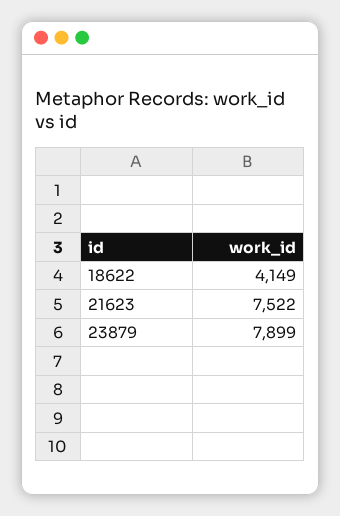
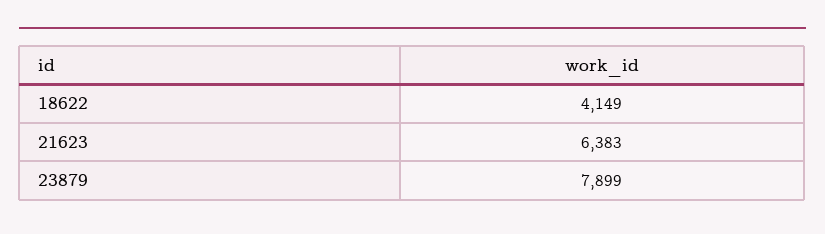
  {
    "18622": 4149,
-   "21623": 7522,
+   "21623": 6383,
    "23879": 7899
  }

